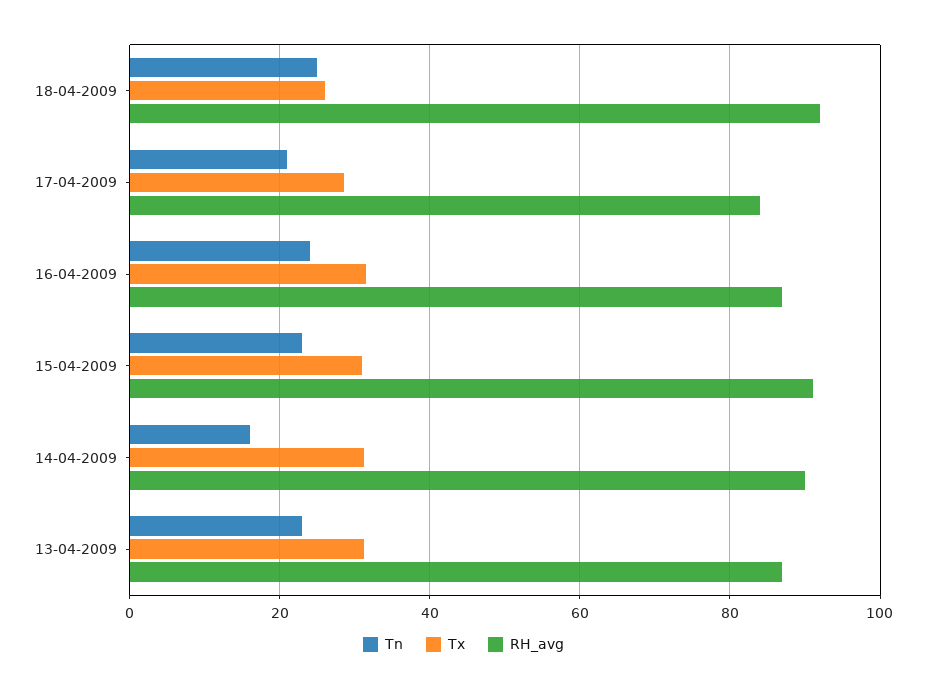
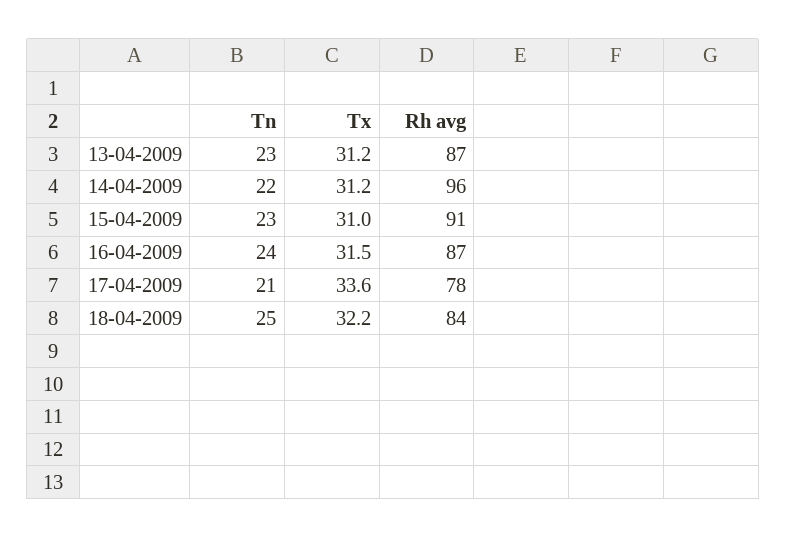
  {
    "Tn": {
      "18-04-2009": 25,
      "17-04-2009": 21,
      "16-04-2009": 24,
      "15-04-2009": 23,
-     "14-04-2009": 16,
+     "14-04-2009": 22,
      "13-04-2009": 23
    },
    "Tx": {
-     "18-04-2009": 26,
+     "18-04-2009": 32.2,
-     "17-04-2009": 28,
+     "17-04-2009": 33.6,
      "16-04-2009": 31.5,
      "15-04-2009": 31,
      "14-04-2009": 31.2,
      "13-04-2009": 31.2
    },
    "RH_avg": {
-     "18-04-2009": 92,
+     "18-04-2009": 84,
-     "17-04-2009": 84,
+     "17-04-2009": 78,
      "16-04-2009": 87,
      "15-04-2009": 91,
-     "14-04-2009": 90,
+     "14-04-2009": 96,
      "13-04-2009": 87
    }
  }

